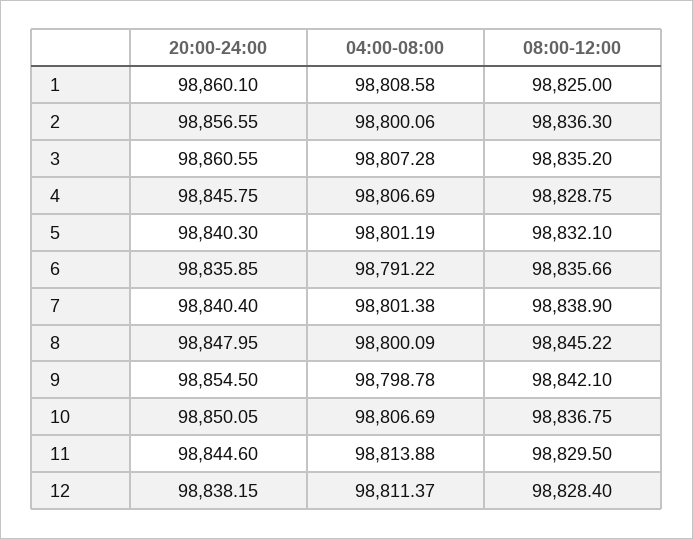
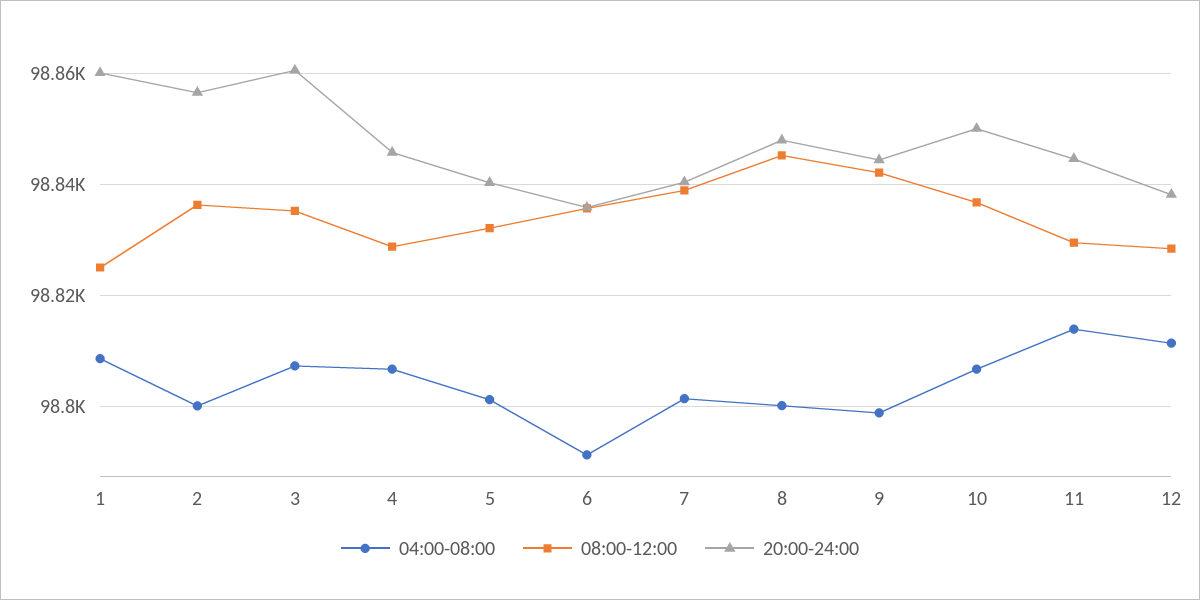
  {
    "20:00-24:00": {
      "1": 98860.1,
      "2": 98856.55,
      "3": 98860.55,
      "4": 98845.75,
      "5": 98840.3,
      "6": 98835.85,
      "7": 98840.4,
      "8": 98847.95,
-     "9": 98854.5,
+     "9": 98844,
      "10": 98850.05,
      "11": 98844.6,
      "12": 98838.15
    },
    "04:00-08:00": {
      "1": 98808.58,
      "2": 98800.06,
      "3": 98807.28,
      "4": 98806.69,
      "5": 98801.19,
      "6": 98791.22,
      "7": 98801.38,
      "8": 98800.09,
      "9": 98798.78,
      "10": 98806.69,
      "11": 98813.88,
      "12": 98811.37
    },
    "08:00-12:00": {
      "1": 98825,
      "2": 98836.3,
      "3": 98835.2,
      "4": 98828.75,
      "5": 98832.1,
      "6": 98835.66,
      "7": 98838.9,
      "8": 98845.22,
      "9": 98842.1,
      "10": 98836.75,
      "11": 98829.5,
      "12": 98828.4
    }
  }

